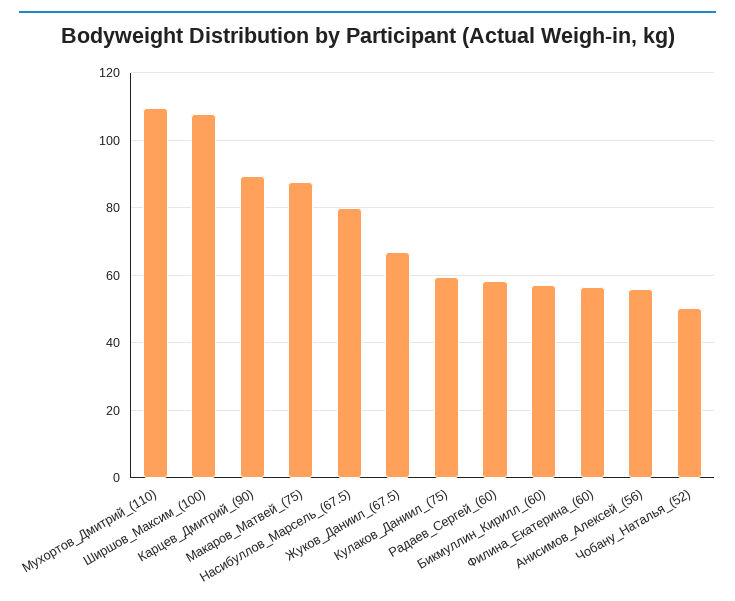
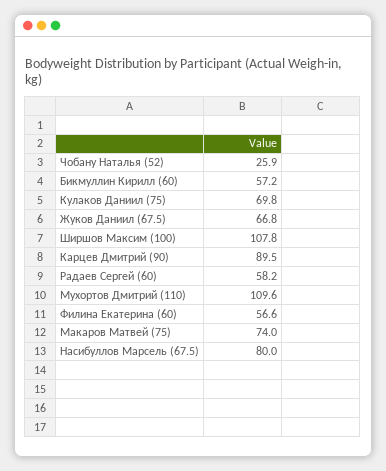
  {
    "Мухортов_Дмитрий_(110)": 109.6,
    "Ширшов_Максим_(100)": 107.8,
    "Карцев_Дмитрий_(90)": 89.5,
-   "Макаров_Матвей_(75)": 88,
+   "Макаров_Матвей_(75)": 74,
    "Насибуллов_Марсель_(67.5)": 80,
    "Жуков_Даниил_(67.5)": 66.8,
-   "Кулаков_Даниил_(75)": 60,
+   "Кулаков_Даниил_(75)": 69.8,
    "Радаев_Сергей_(60)": 58.2,
    "Бикмуллин_Кирилл_(60)": 57.2,
    "Филина_Екатерина_(60)": 56.6,
-   "Анисимов_Алексей_(56)": 56,
-   "Чобану_Наталья_(52)": 50
+   "Чобану_Наталья_(52)": 25.9
  }

